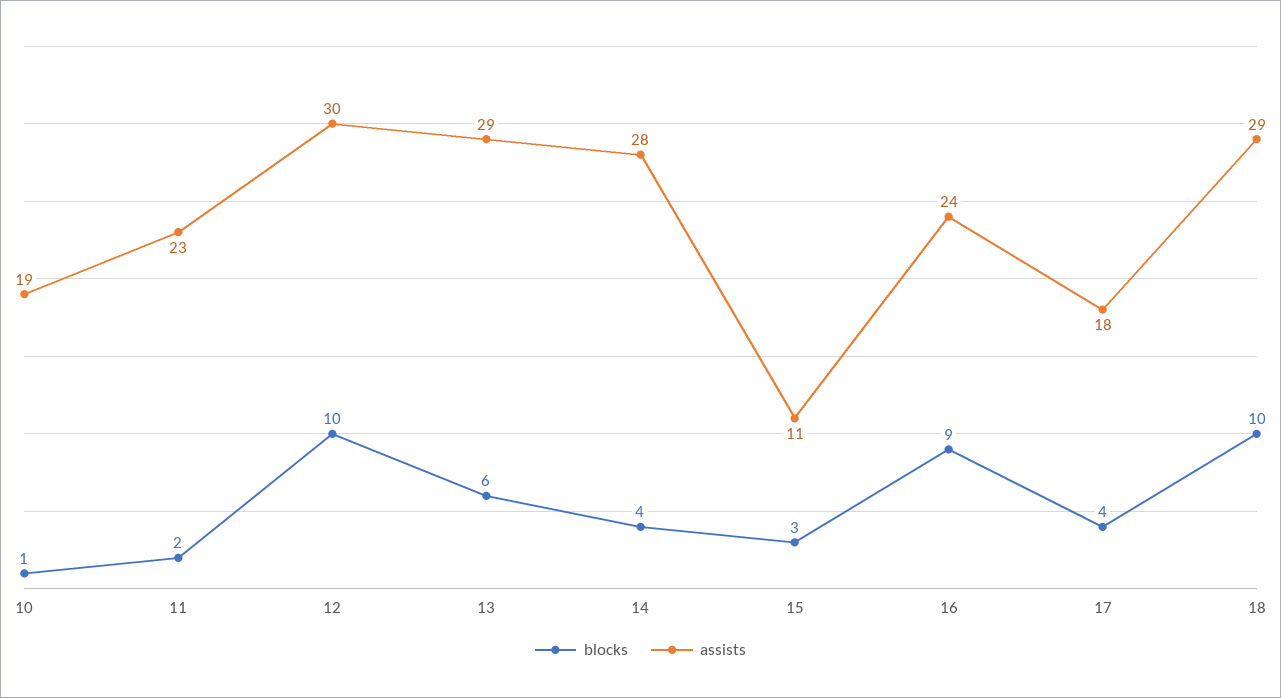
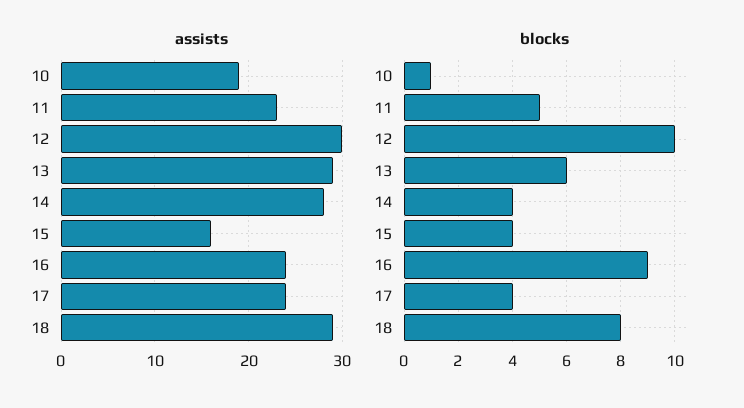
  {
    "blocks": {
      "10": 1,
-     "11": 2,
+     "11": 5,
      "12": 10,
      "13": 6,
      "14": 4,
-     "15": 3,
+     "15": 4,
      "16": 9,
      "17": 4,
-     "18": 10
+     "18": 8
    },
    "assists": {
      "10": 19,
      "11": 23,
      "12": 30,
      "13": 29,
      "14": 28,
-     "15": 11,
+     "15": 16,
      "16": 24,
-     "17": 18,
+     "17": 24,
      "18": 29
    }
  }

